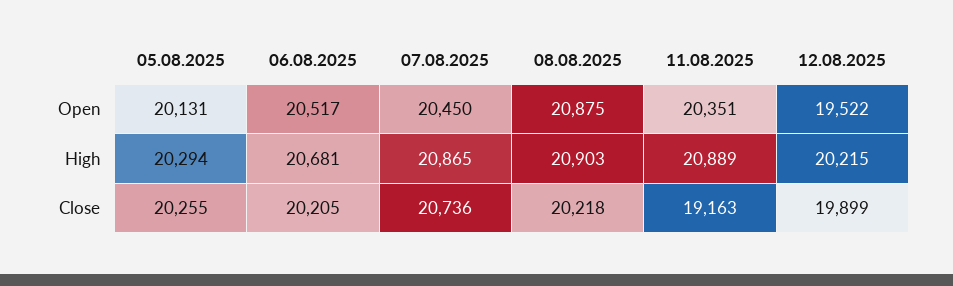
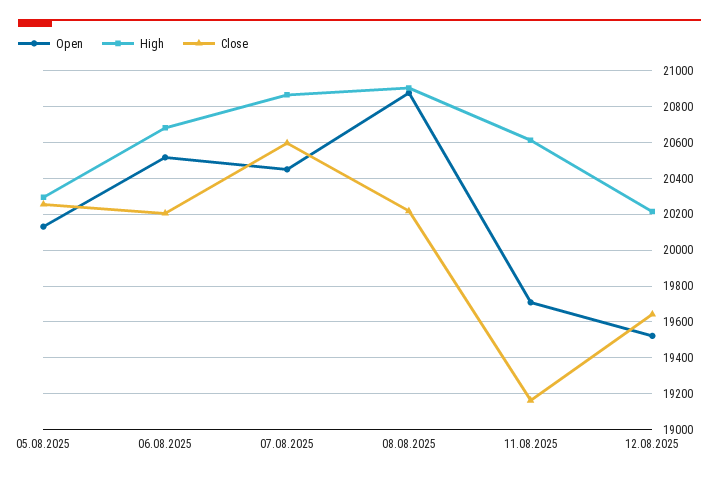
  {
    "Open": {
      "05.08.2025": 20131,
      "06.08.2025": 20517,
      "07.08.2025": 20450,
      "08.08.2025": 20875,
-     "11.08.2025": 20351,
+     "11.08.2025": 19700,
      "12.08.2025": 19522
    },
    "High": {
      "05.08.2025": 20294,
      "06.08.2025": 20681,
      "07.08.2025": 20865,
      "08.08.2025": 20903,
-     "11.08.2025": 20889,
+     "11.08.2025": 20600,
      "12.08.2025": 20215
    },
    "Close": {
      "05.08.2025": 20255,
      "06.08.2025": 20205,
-     "07.08.2025": 20736,
+     "07.08.2025": 20600,
      "08.08.2025": 20218,
      "11.08.2025": 19163,
-     "12.08.2025": 19899
+     "12.08.2025": 19650
    }
  }

